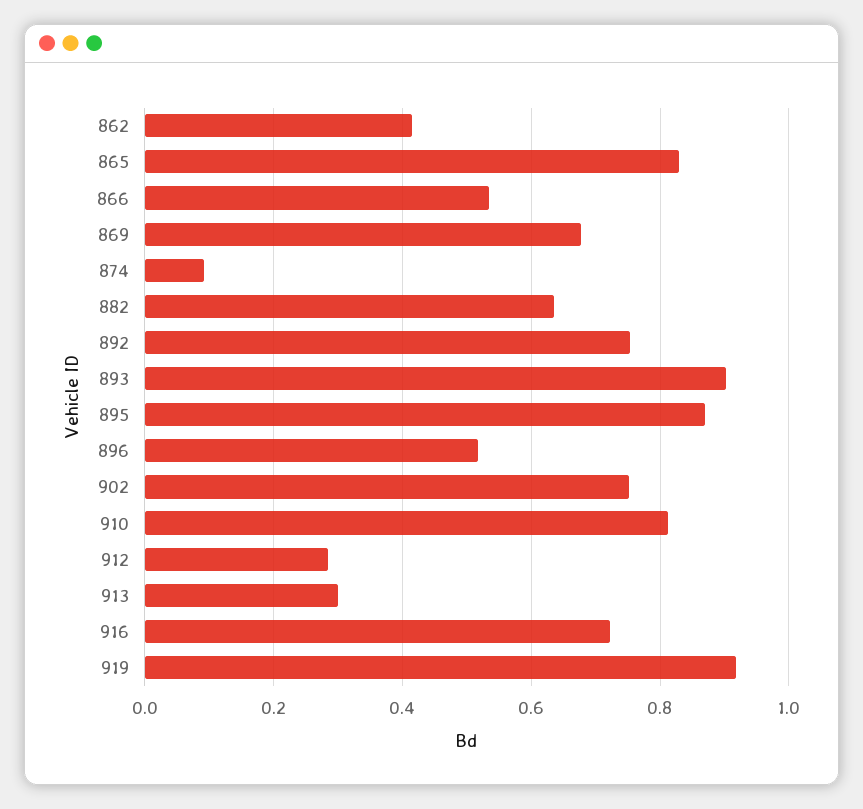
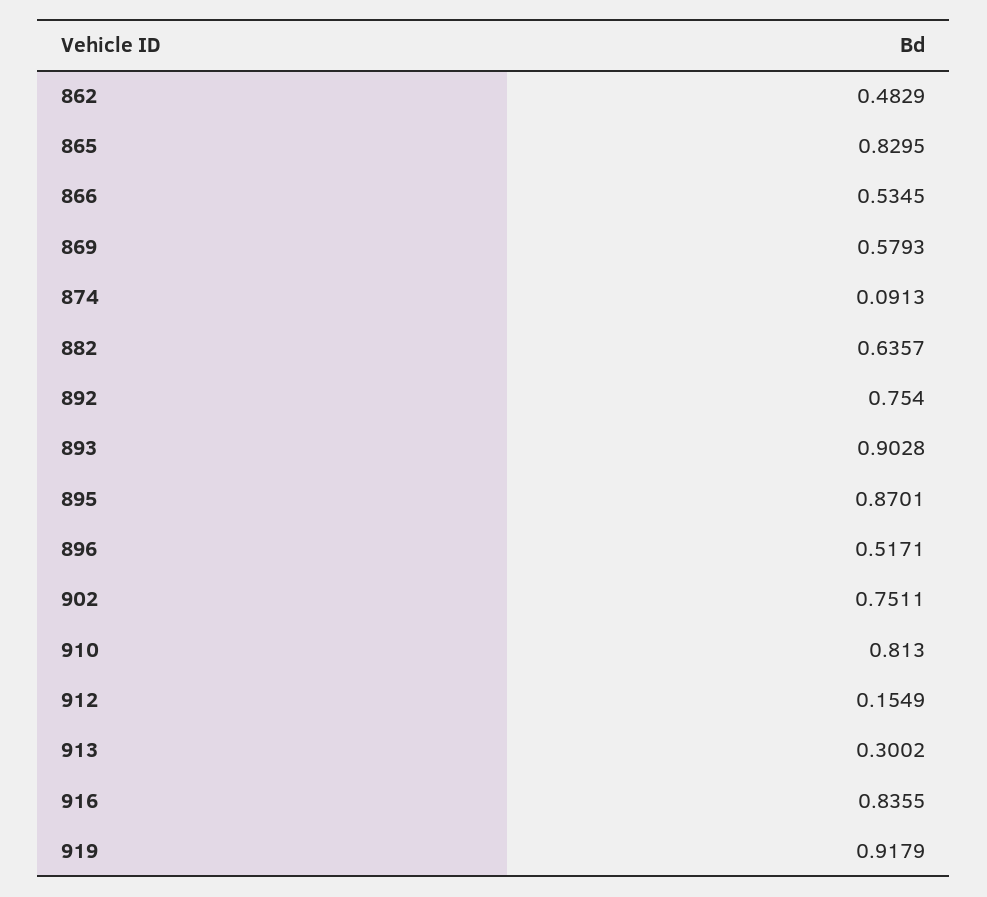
  {
-   "862": 0.42,
+   "862": 0.4829,
    "865": 0.8295,
    "866": 0.5345,
-   "869": 0.68,
+   "869": 0.5793,
    "874": 0.0913,
    "882": 0.6357,
    "892": 0.754,
    "893": 0.9028,
    "895": 0.8701,
    "896": 0.5171,
    "902": 0.7511,
    "910": 0.813,
-   "912": 0.28,
+   "912": 0.1549,
    "913": 0.3002,
-   "916": 0.72,
+   "916": 0.8355,
    "919": 0.9179
  }

